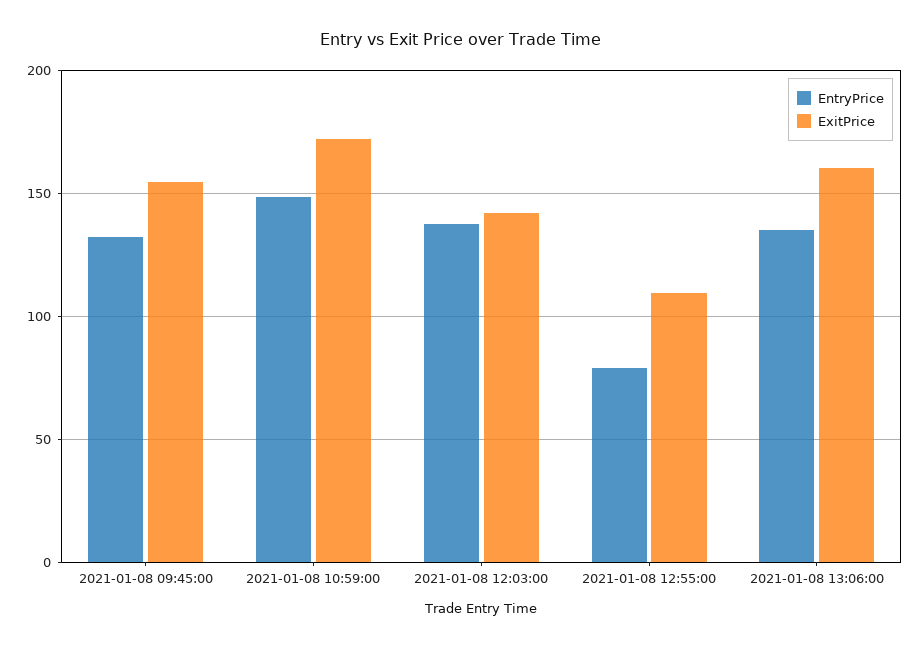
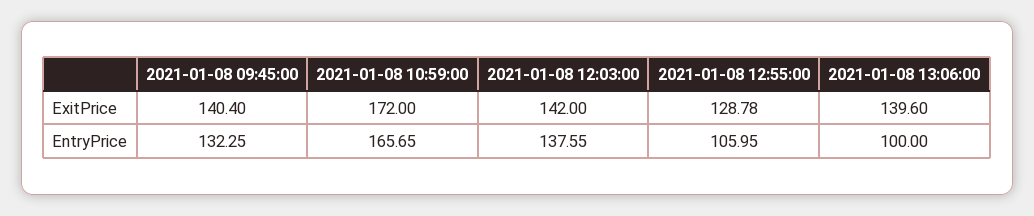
  {
    "EntryPrice": {
      "2021-01-08 09:45:00": 132.25,
-     "2021-01-08 10:59:00": 150,
+     "2021-01-08 10:59:00": 165.65,
      "2021-01-08 12:03:00": 137.55,
-     "2021-01-08 12:55:00": 80,
+     "2021-01-08 12:55:00": 105.95,
-     "2021-01-08 13:06:00": 135
+     "2021-01-08 13:06:00": 100
    },
    "ExitPrice": {
-     "2021-01-08 09:45:00": 155,
+     "2021-01-08 09:45:00": 140.4,
      "2021-01-08 10:59:00": 172,
      "2021-01-08 12:03:00": 142,
-     "2021-01-08 12:55:00": 110,
+     "2021-01-08 12:55:00": 128.78,
-     "2021-01-08 13:06:00": 160
+     "2021-01-08 13:06:00": 139.6
    }
  }

